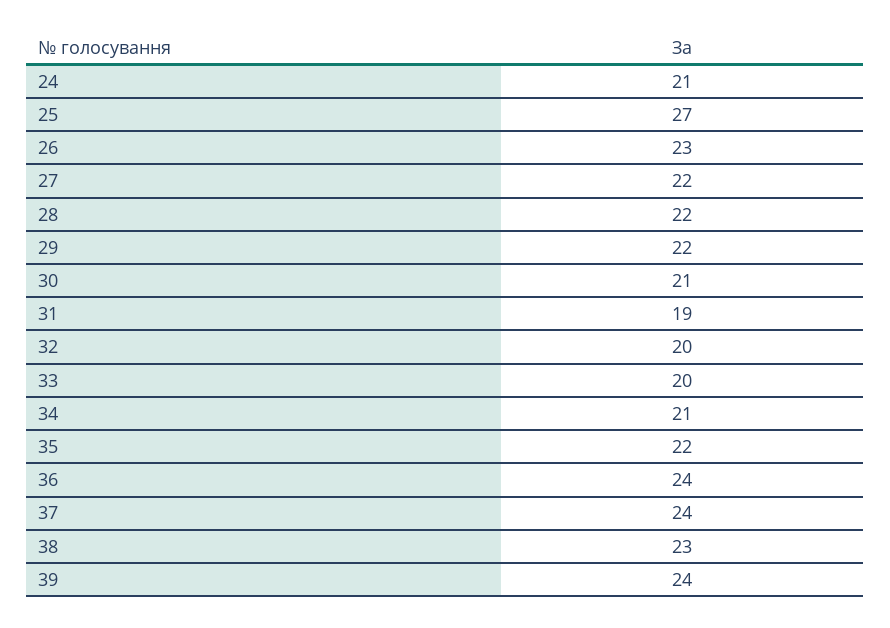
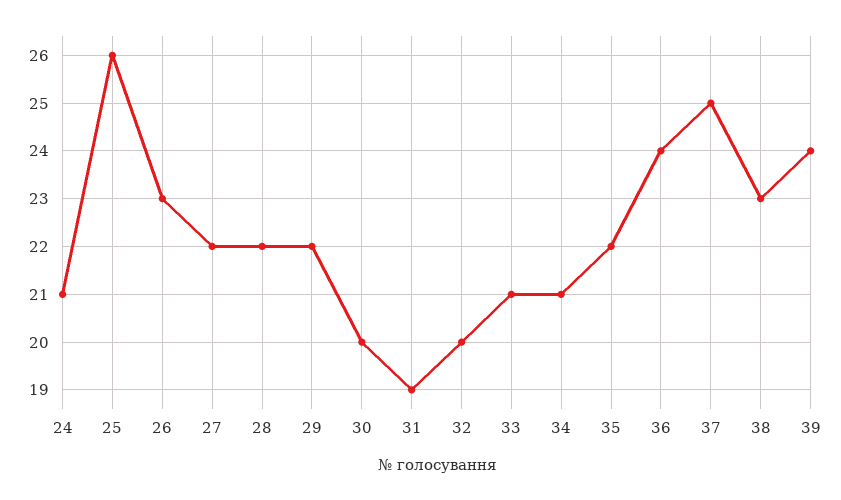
  {
    "24": 21,
-   "25": 27,
+   "25": 26,
    "26": 23,
    "27": 22,
    "28": 22,
    "29": 22,
-   "30": 21,
+   "30": 20,
    "31": 19,
    "32": 20,
-   "33": 20,
+   "33": 21,
    "34": 21,
    "35": 22,
    "36": 24,
-   "37": 24,
+   "37": 25,
    "38": 23,
    "39": 24
  }

